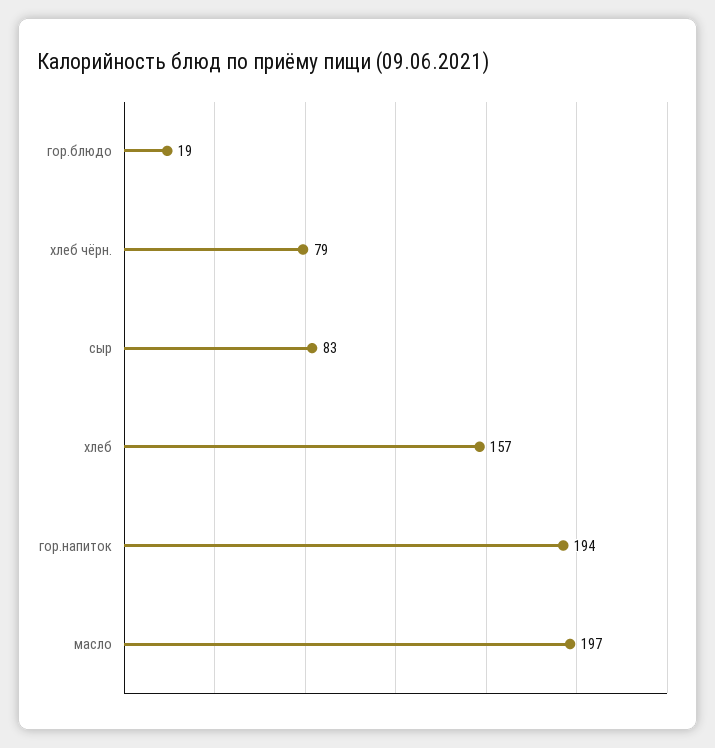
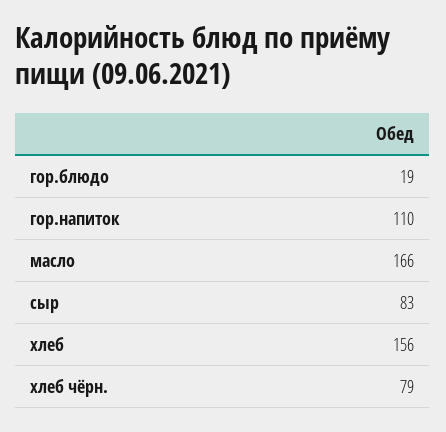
  {
    "гор.блюдо": 19,
    "хлеб чёрн.": 79,
    "сыр": 83,
-   "хлеб": 157,
+   "хлеб": 156,
-   "гор.напиток": 194,
+   "гор.напиток": 110,
-   "масло": 197
+   "масло": 166
  }

